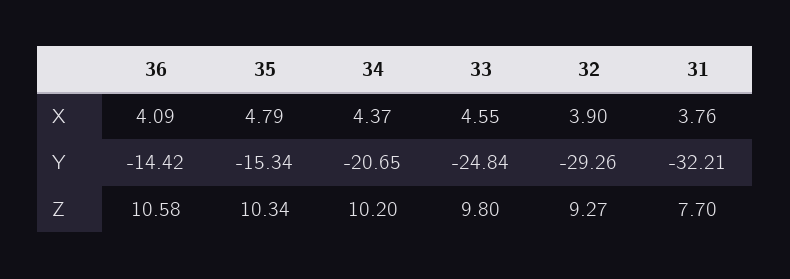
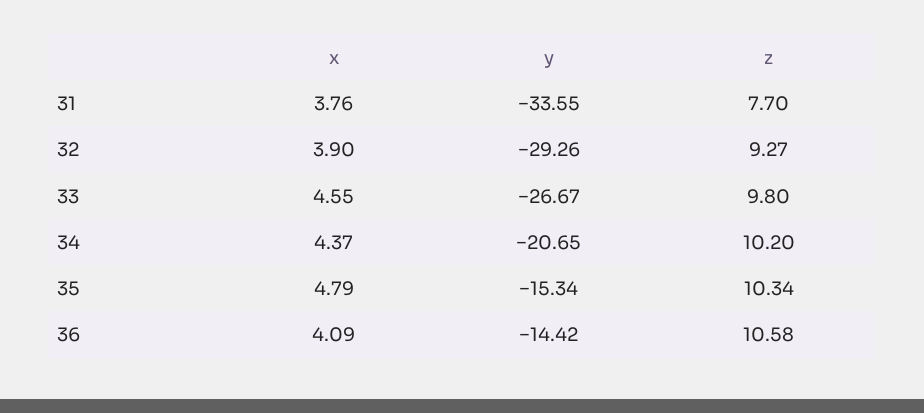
  {
    "36": {
      "X": 4.09,
      "Y": -14.42,
      "Z": 10.58
    },
    "35": {
      "X": 4.79,
      "Y": -15.34,
      "Z": 10.34
    },
    "34": {
      "X": 4.37,
      "Y": -20.65,
      "Z": 10.2
    },
    "33": {
      "X": 4.55,
-     "Y": -24.84,
+     "Y": -26.67,
      "Z": 9.8
    },
    "32": {
      "X": 3.9,
      "Y": -29.26,
      "Z": 9.27
    },
    "31": {
      "X": 3.76,
-     "Y": -32.21,
+     "Y": -33.55,
      "Z": 7.7
    }
  }

